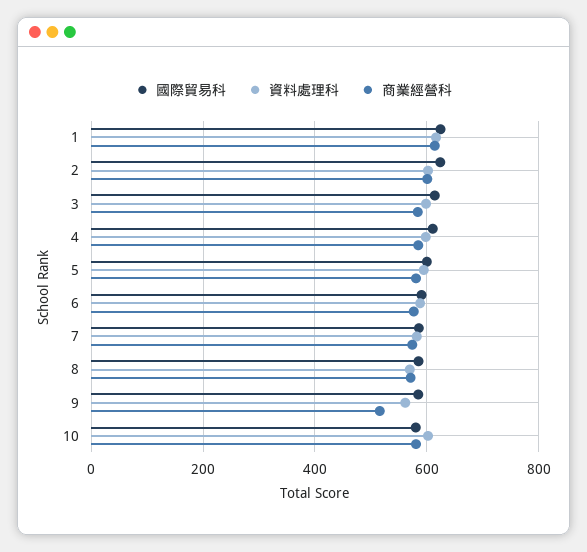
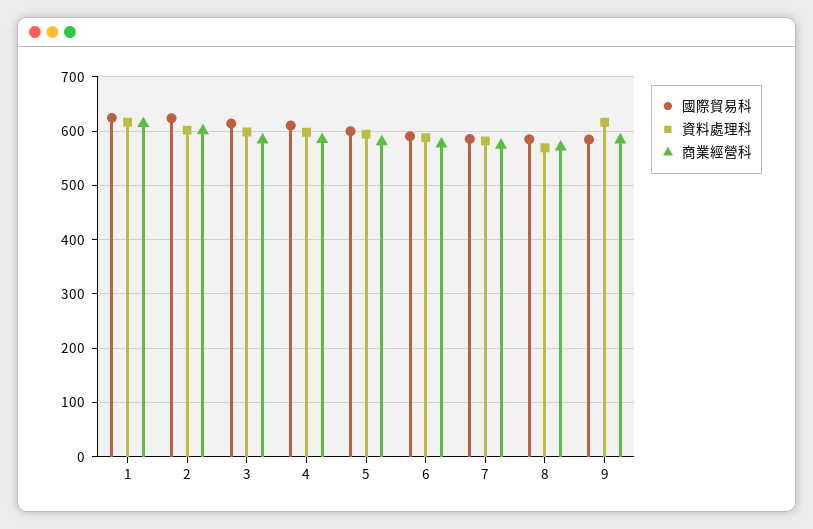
  {
    "國際貿易科": {
      "1": 620,
      "2": 620,
      "3": 620,
      "4": 620,
      "5": 600,
      "6": 600,
      "7": 580,
      "8": 580,
-     "9": 580,
+     "9": 580
-     "10": 580
    },
    "資料處理科": {
      "1": 620,
      "2": 600,
      "3": 600,
      "4": 600,
      "5": 600,
      "6": 580,
      "7": 580,
      "8": 560,
-     "9": 560,
+     "9": 620
-     "10": 600
    },
    "商業經營科": {
      "1": 620,
      "2": 600,
      "3": 580,
      "4": 580,
      "5": 580,
      "6": 580,
      "7": 580,
      "8": 580,
-     "9": 520,
+     "9": 580
-     "10": 580
    }
  }

